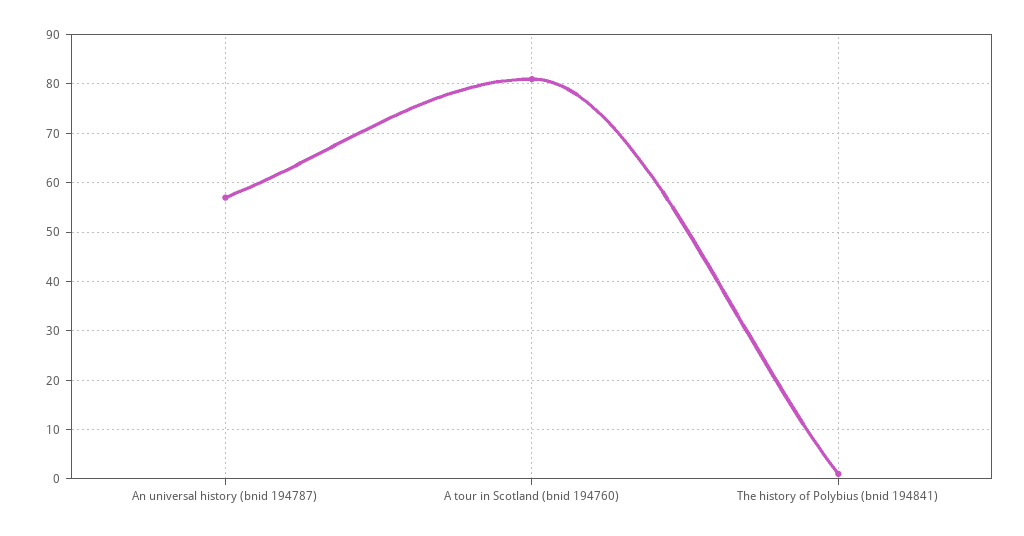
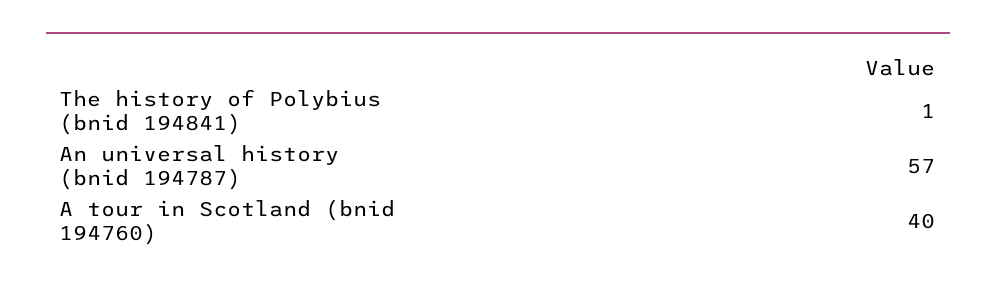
  {
    "An universal history (bnid 194787)": 57,
-   "A tour in Scotland (bnid 194760)": 80,
+   "A tour in Scotland (bnid 194760)": 40,
    "The history of Polybius (bnid 194841)": 1
  }

